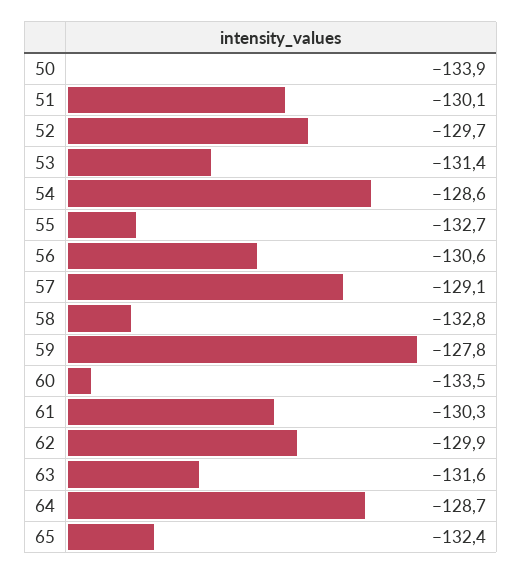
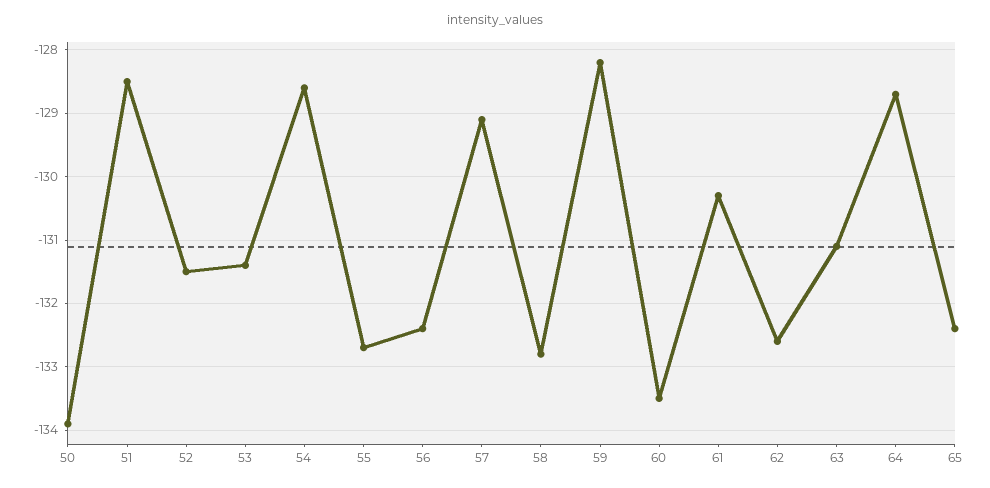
  {
    "50": -133.9,
-   "51": -130.1,
+   "51": -128.5,
-   "52": -129.7,
+   "52": -131.5,
    "53": -131.4,
    "54": -128.6,
    "55": -132.7,
-   "56": -130.6,
+   "56": -132.4,
    "57": -129.1,
    "58": -132.8,
-   "59": -127.8,
+   "59": -128.2,
    "60": -133.5,
    "61": -130.3,
-   "62": -129.9,
+   "62": -132.6,
-   "63": -131.6,
+   "63": -131.1,
    "64": -128.7,
    "65": -132.4
  }

